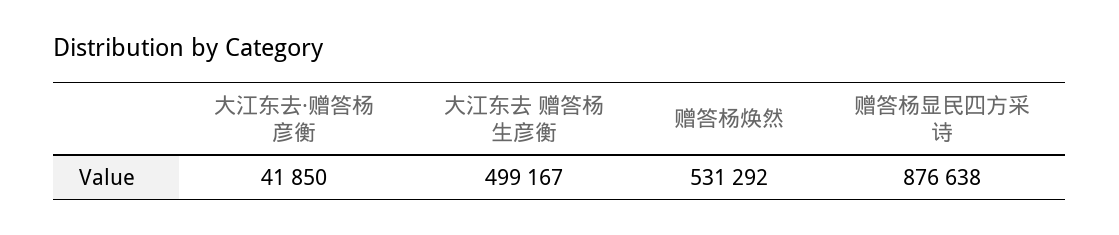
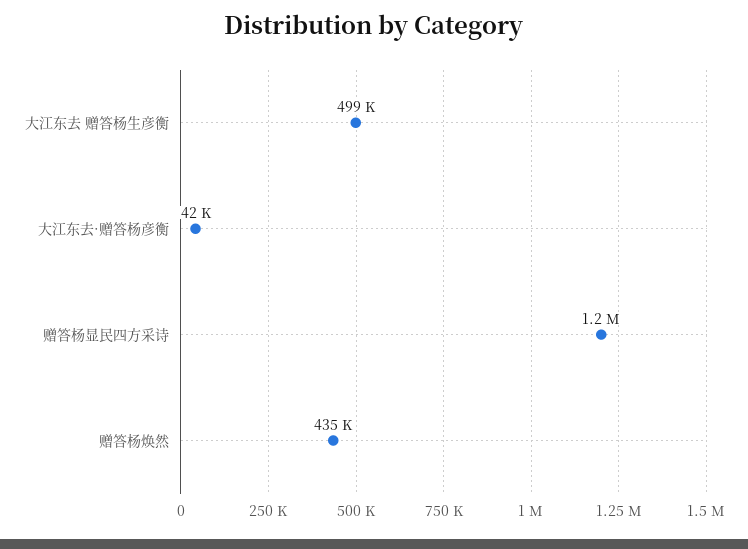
  {
    "大江东去·赠答杨彦衡": 41850,
    "大江东去 赠答杨生彦衡": 499167,
-   "赠答杨焕然": 531292,
+   "赠答杨焕然": 435000,
-   "赠答杨显民四方采诗": 876638
+   "赠答杨显民四方采诗": 1200000
  }

